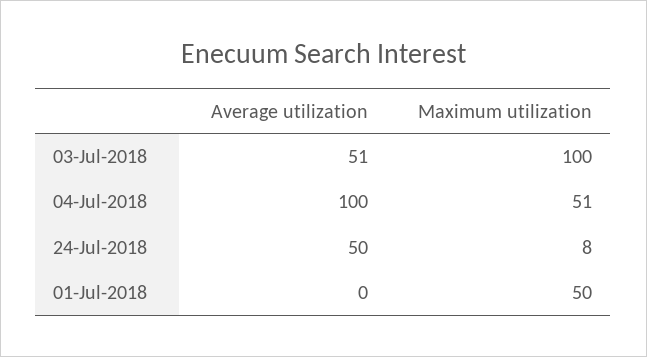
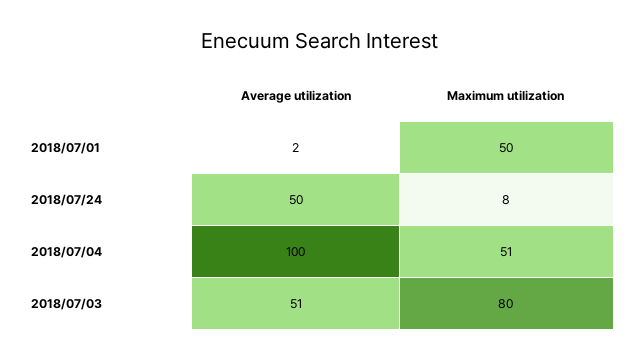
  {
    "Average utilization": {
      "03-Jul-2018": 51,
      "04-Jul-2018": 100,
      "24-Jul-2018": 50,
-     "01-Jul-2018": 0
+     "01-Jul-2018": 2
    },
    "Maximum utilization": {
-     "03-Jul-2018": 100,
+     "03-Jul-2018": 80,
      "04-Jul-2018": 51,
      "24-Jul-2018": 8,
      "01-Jul-2018": 50
    }
  }

